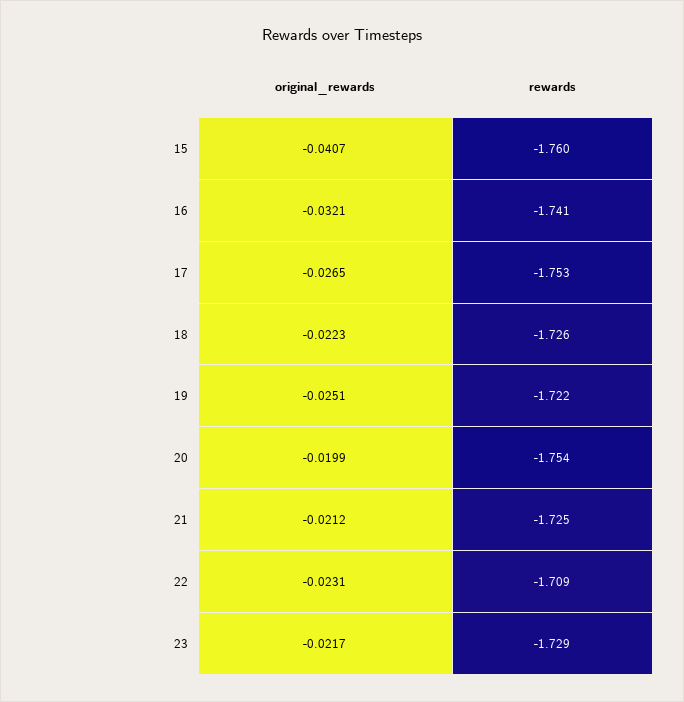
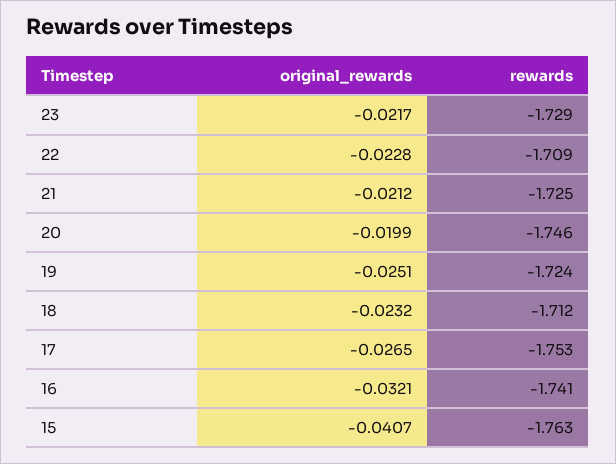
  {
    "original_rewards": {
      "15": -0.0407,
      "16": -0.0321,
      "17": -0.0265,
-     "18": -0.0223,
+     "18": -0.0232,
      "19": -0.0251,
      "20": -0.0199,
      "21": -0.0212,
-     "22": -0.0231,
+     "22": -0.0228,
      "23": -0.0217
    },
    "rewards": {
-     "15": -1.76,
+     "15": -1.763,
      "16": -1.741,
      "17": -1.753,
-     "18": -1.726,
+     "18": -1.712,
-     "19": -1.722,
+     "19": -1.724,
-     "20": -1.754,
+     "20": -1.746,
      "21": -1.725,
      "22": -1.709,
      "23": -1.729
    }
  }

